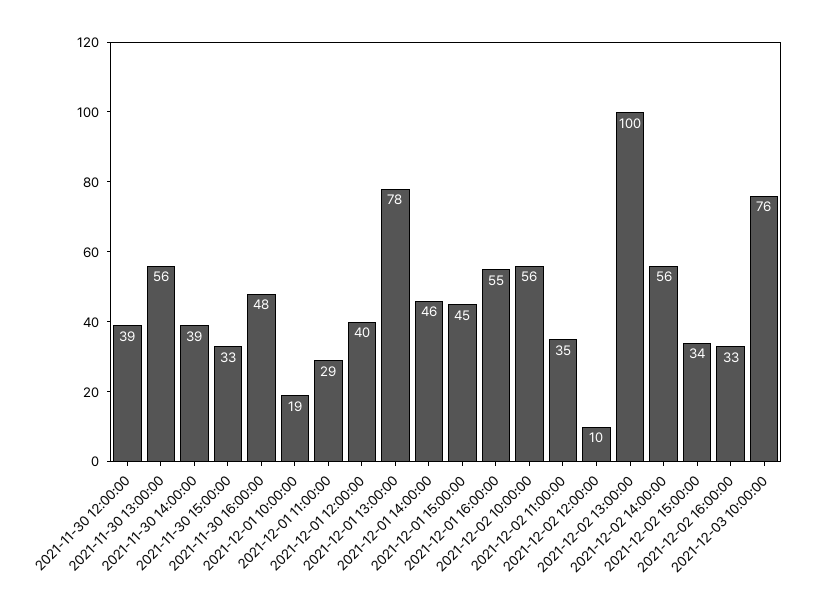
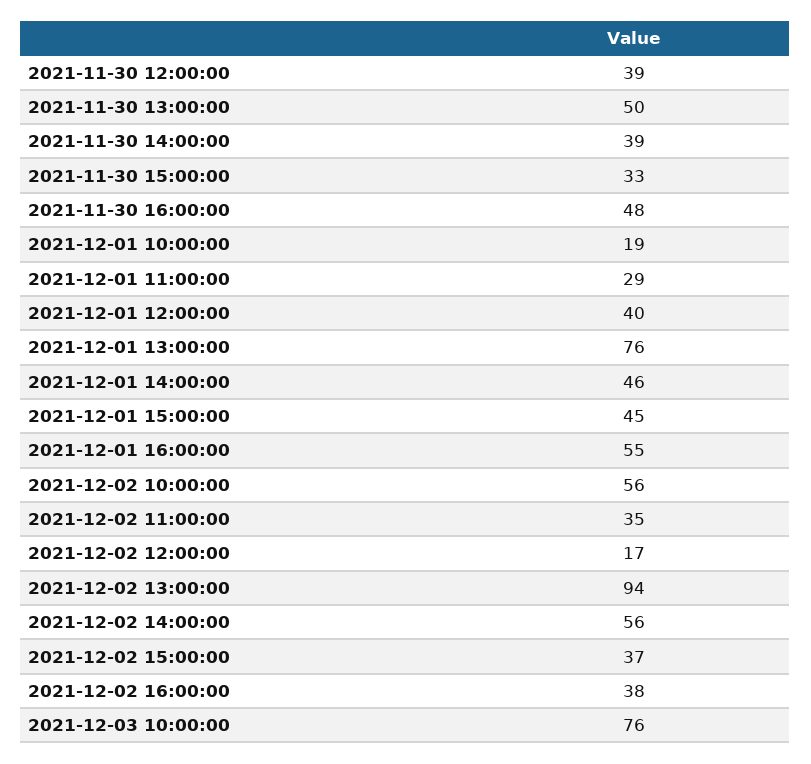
  {
    "2021-11-30 12:00:00": 39,
-   "2021-11-30 13:00:00": 56,
+   "2021-11-30 13:00:00": 50,
    "2021-11-30 14:00:00": 39,
    "2021-11-30 15:00:00": 33,
    "2021-11-30 16:00:00": 48,
    "2021-12-01 10:00:00": 19,
    "2021-12-01 11:00:00": 29,
    "2021-12-01 12:00:00": 40,
-   "2021-12-01 13:00:00": 78,
+   "2021-12-01 13:00:00": 76,
    "2021-12-01 14:00:00": 46,
    "2021-12-01 15:00:00": 45,
    "2021-12-01 16:00:00": 55,
    "2021-12-02 10:00:00": 56,
    "2021-12-02 11:00:00": 35,
-   "2021-12-02 12:00:00": 10,
+   "2021-12-02 12:00:00": 17,
-   "2021-12-02 13:00:00": 100,
+   "2021-12-02 13:00:00": 94,
    "2021-12-02 14:00:00": 56,
-   "2021-12-02 15:00:00": 34,
+   "2021-12-02 15:00:00": 37,
-   "2021-12-02 16:00:00": 33,
+   "2021-12-02 16:00:00": 38,
    "2021-12-03 10:00:00": 76
  }

